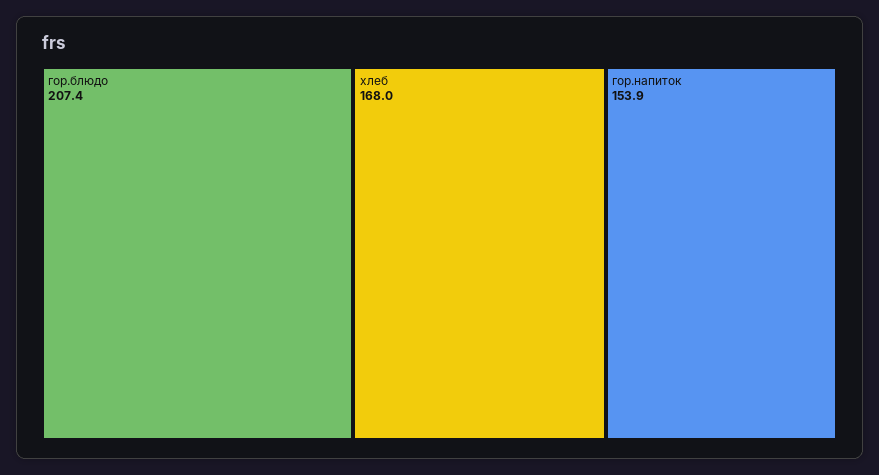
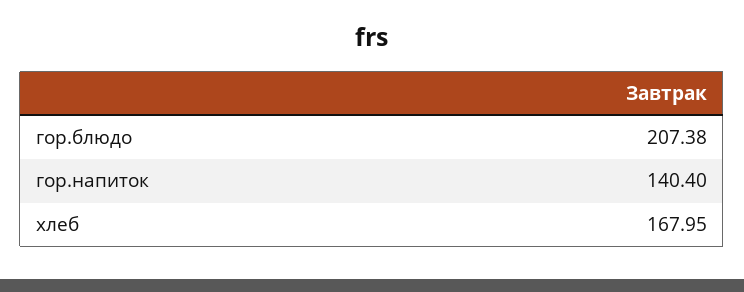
  {
    "гор.блюдо": 207.38,
    "хлеб": 167.95,
-   "гор.напиток": 153.9
+   "гор.напиток": 140.4
  }

